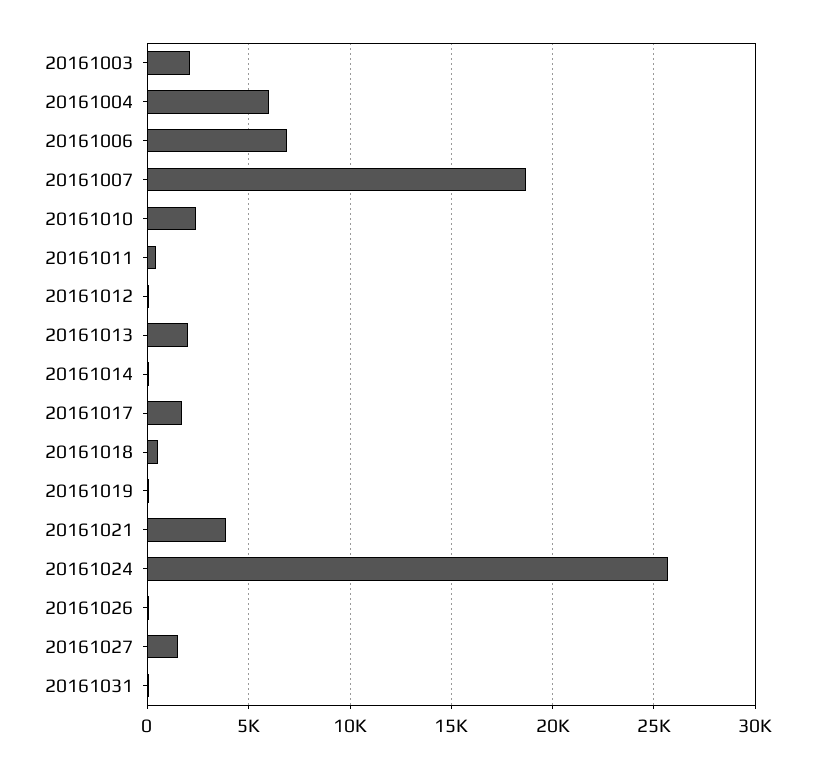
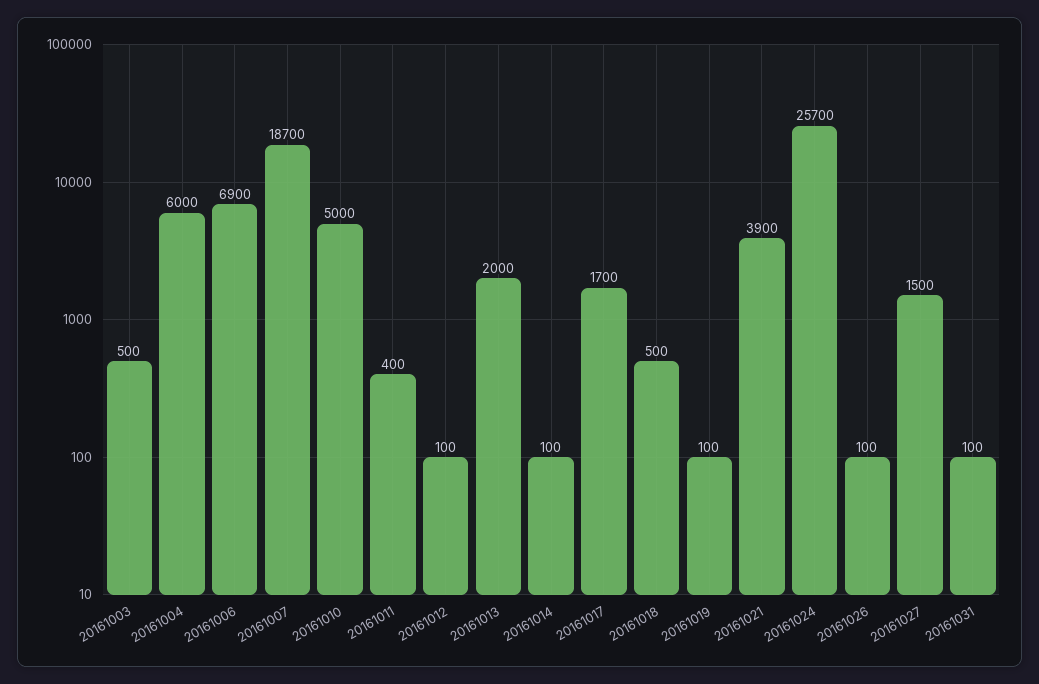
  {
-   "20161003": 2000,
+   "20161003": 500,
    "20161004": 6000,
    "20161006": 6900,
    "20161007": 18700,
-   "20161010": 2500,
+   "20161010": 5000,
    "20161011": 400,
    "20161012": 100,
    "20161013": 2000,
    "20161014": 100,
    "20161017": 1700,
    "20161018": 500,
    "20161019": 100,
    "20161021": 3900,
    "20161024": 25700,
    "20161026": 100,
    "20161027": 1500,
    "20161031": 100
  }

